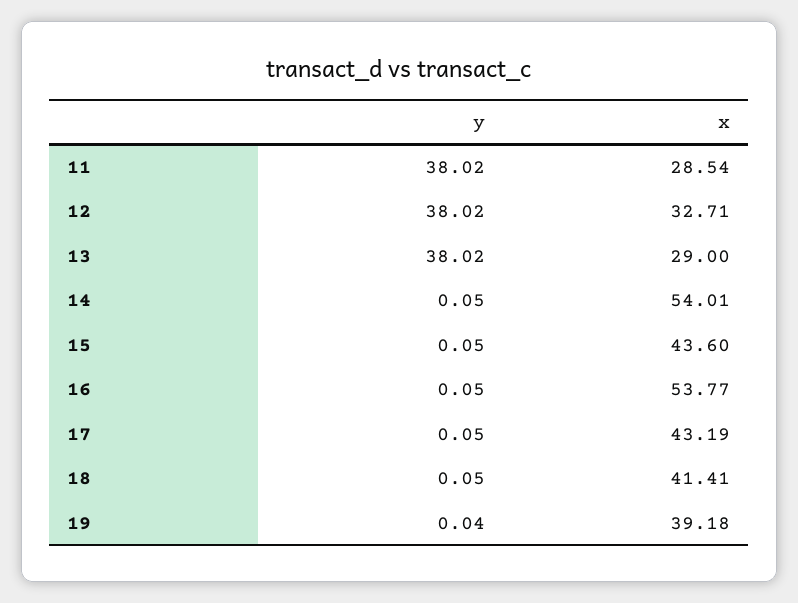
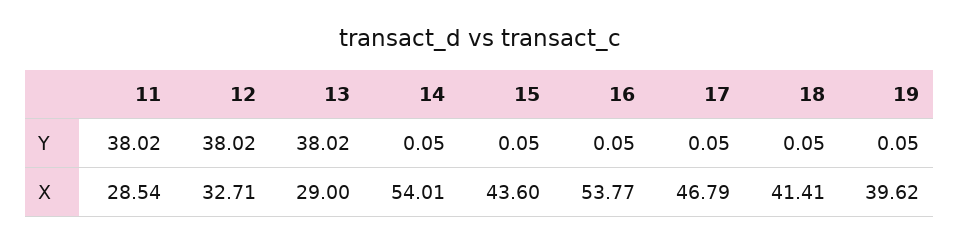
  {
    "y": {
      "11": 38.02,
      "12": 38.02,
      "13": 38.02,
      "14": 0.05,
      "15": 0.05,
      "16": 0.05,
      "17": 0.05,
      "18": 0.05,
-     "19": 0.04
+     "19": 0.05
    },
    "x": {
      "11": 28.54,
      "12": 32.71,
      "13": 29,
      "14": 54.01,
      "15": 43.6,
      "16": 53.77,
-     "17": 43.19,
+     "17": 46.79,
      "18": 41.41,
-     "19": 39.18
+     "19": 39.62
    }
  }

